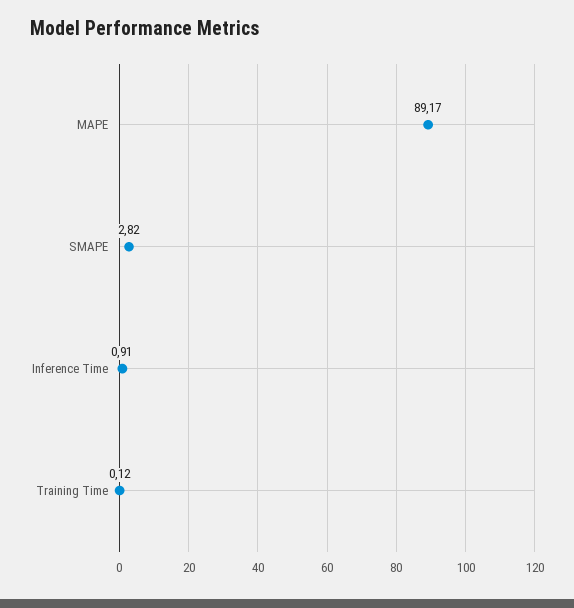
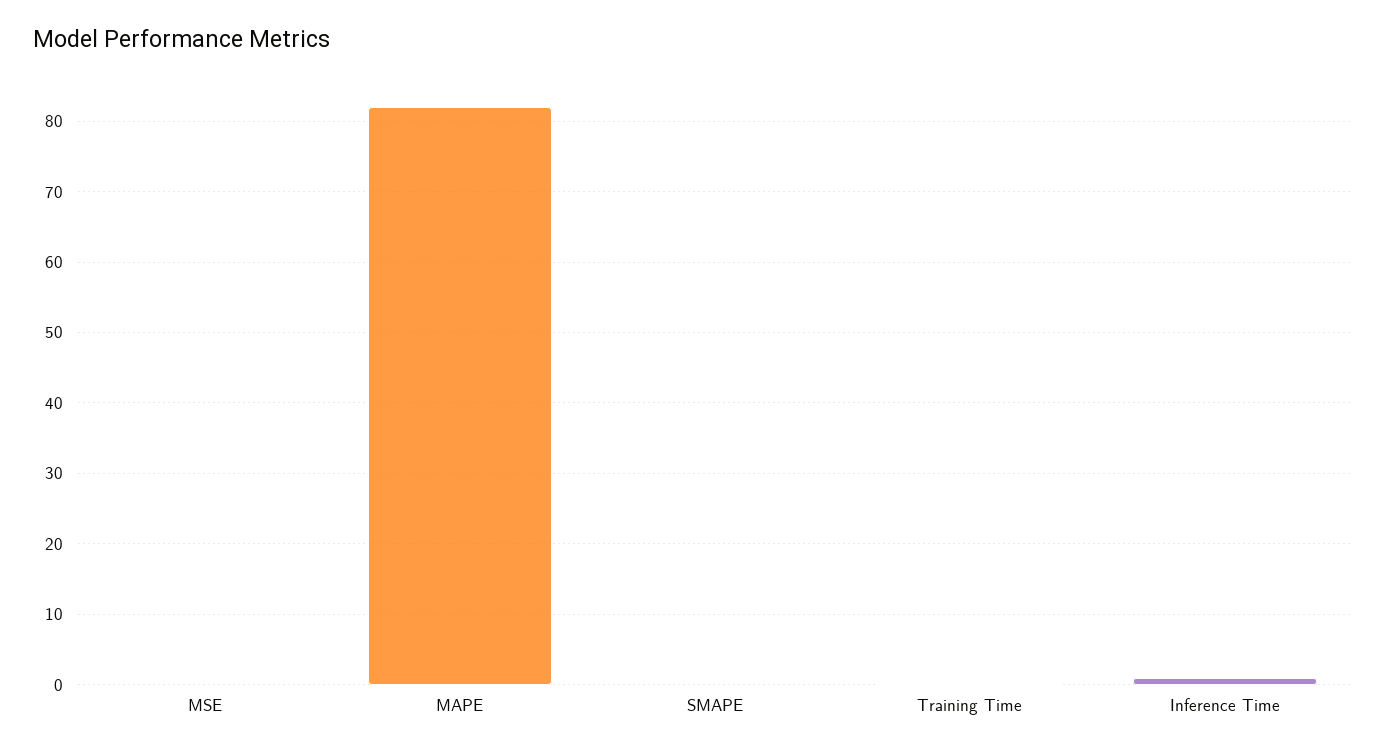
  {
-   "MAPE": 89.17,
+   "MAPE": 82,
-   "SMAPE": 2.82,
+   "SMAPE": 0,
    "Inference Time": 0.91,
-   "Training Time": 0.12
+   "Training Time": 0.12,
+   "MSE": 0
  }

